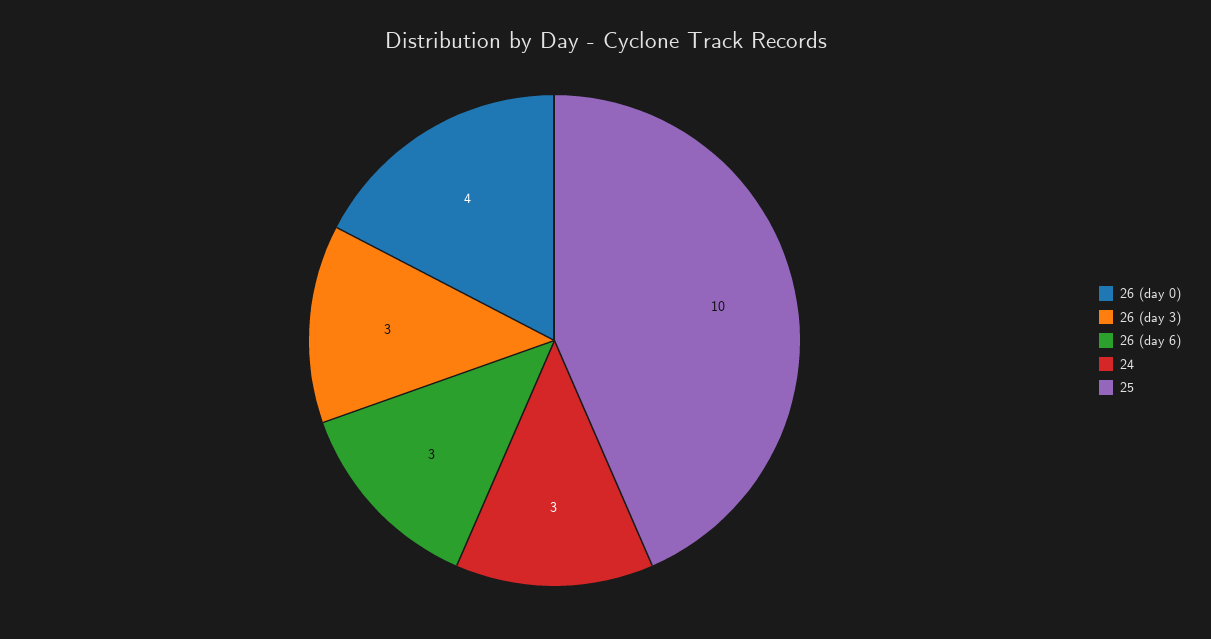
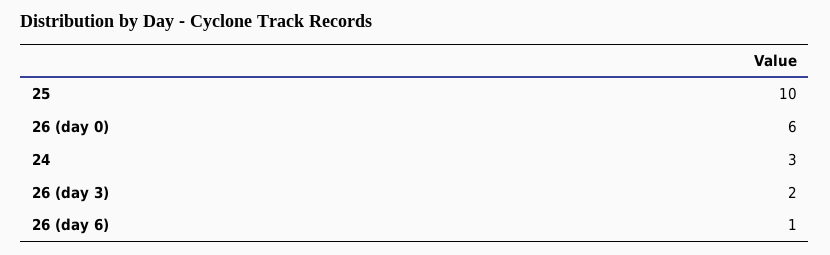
  {
-   "26 (day 0)": 4,
+   "26 (day 0)": 6,
-   "26 (day 3)": 3,
+   "26 (day 3)": 2,
-   "26 (day 6)": 3,
+   "26 (day 6)": 1,
    "24": 3,
    "25": 10
  }

